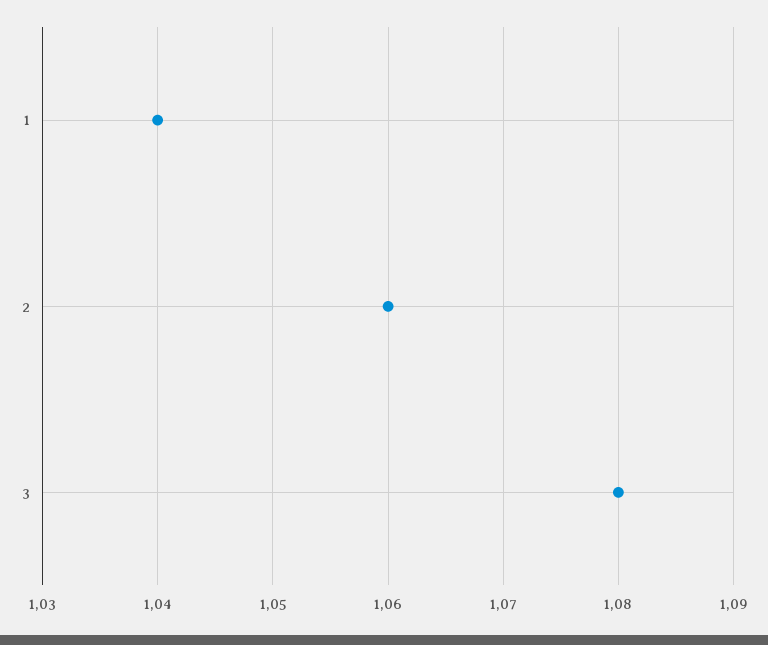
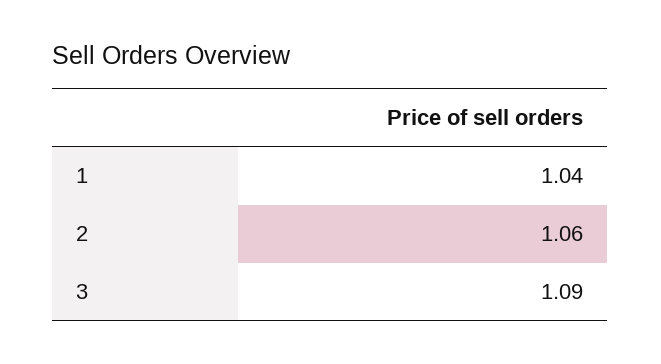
  {
    "1": 1.04,
    "2": 1.06,
-   "3": 1.08
+   "3": 1.09
  }

